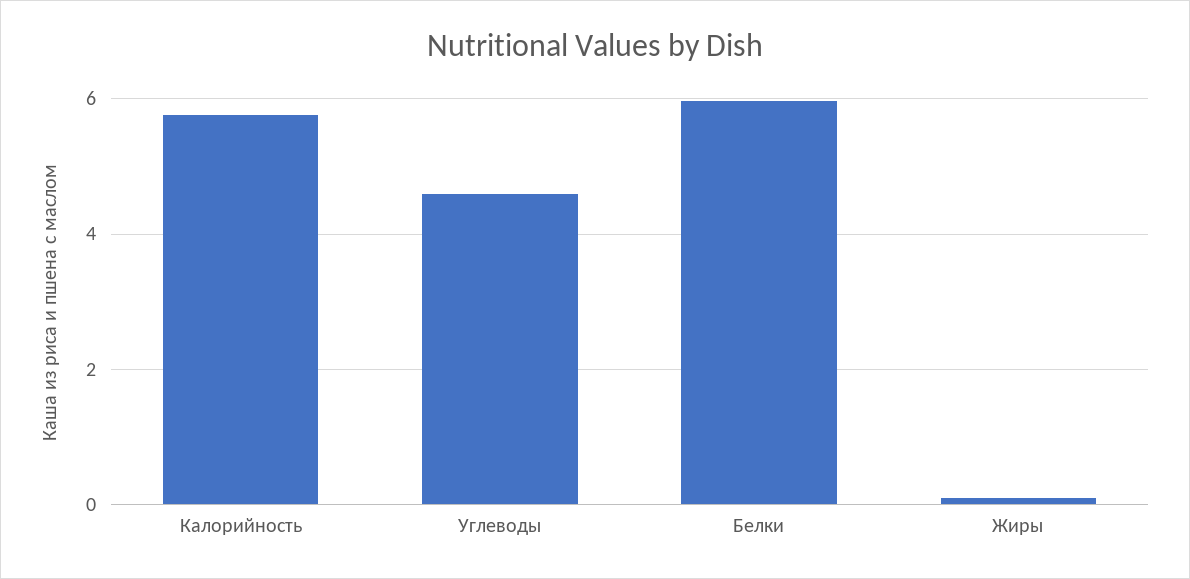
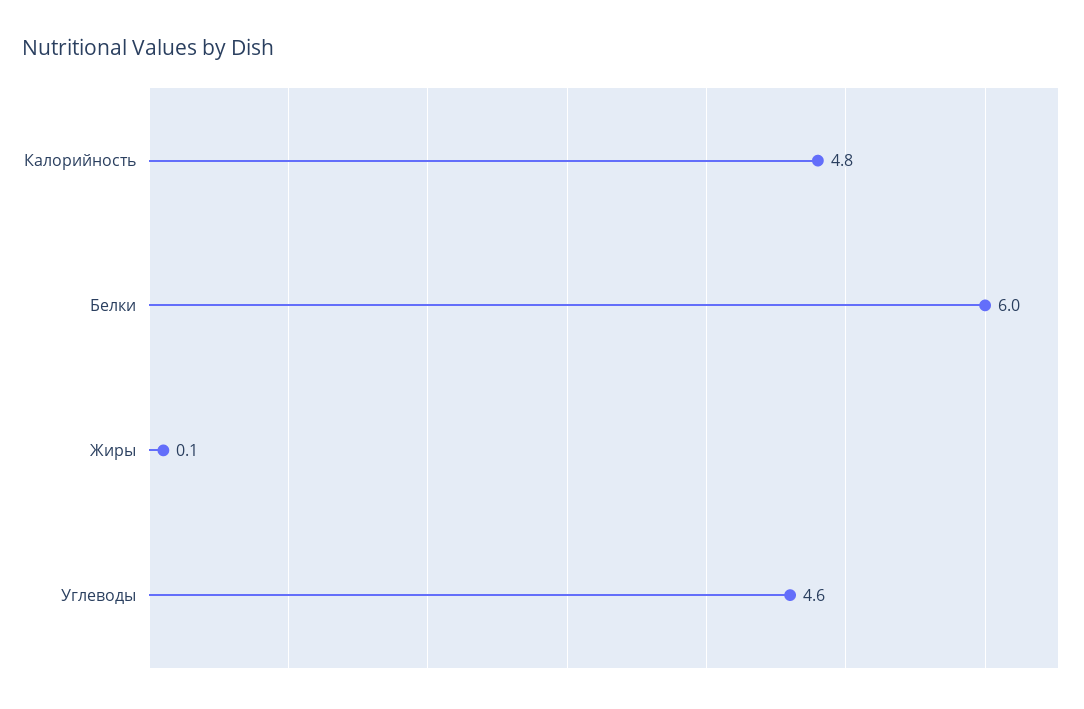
  {
-   "Калорийность": 5.8,
+   "Калорийность": 4.8,
    "Углеводы": 4.6,
    "Белки": 6,
    "Жиры": 0.1
  }

